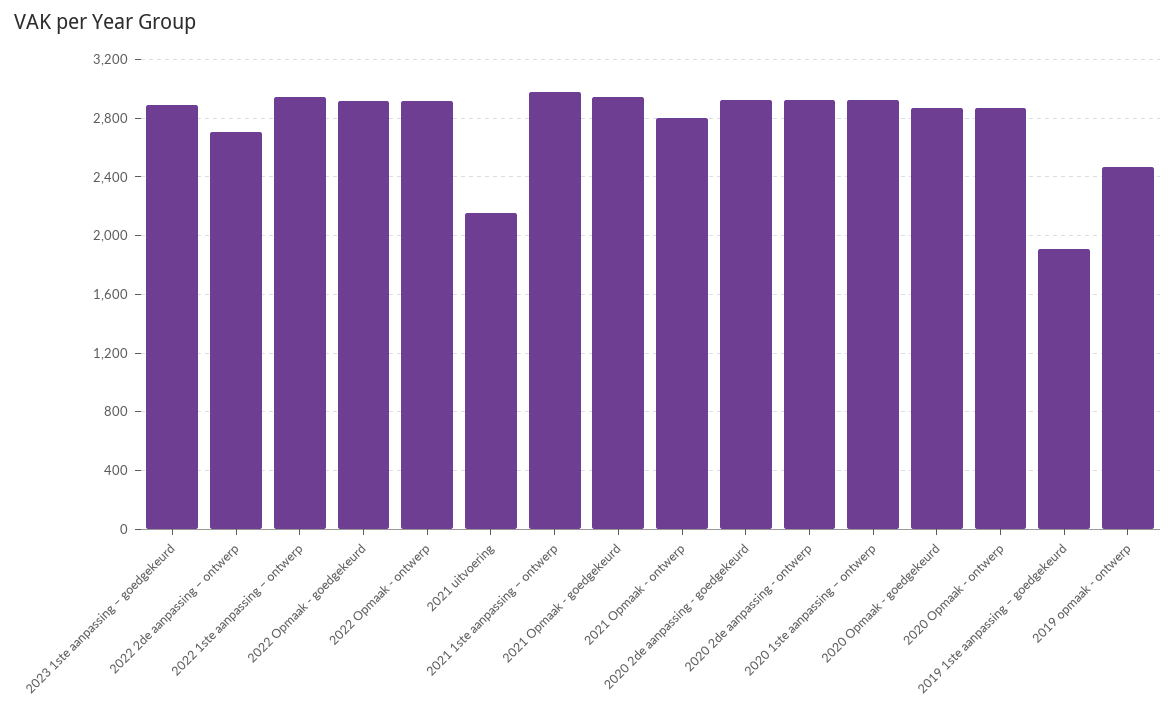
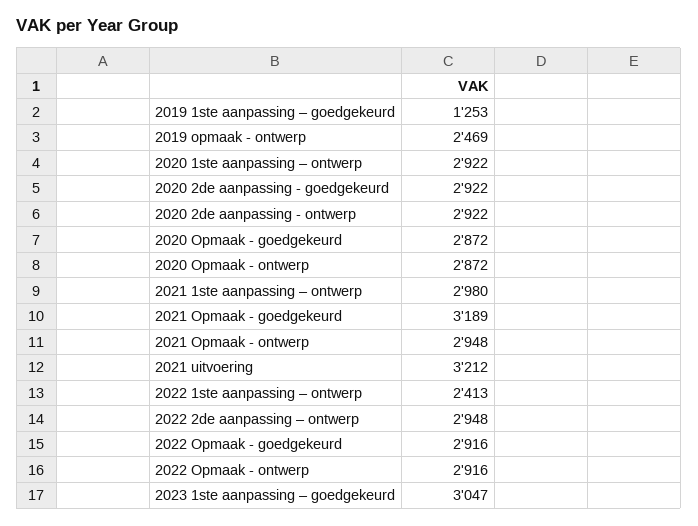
  {
-   "2023 1ste aanpassing – goedgekeurd": 2900,
+   "2023 1ste aanpassing – goedgekeurd": 3047,
-   "2022 2de aanpassing – ontwerp": 2700,
+   "2022 2de aanpassing – ontwerp": 2948,
-   "2022 1ste aanpassing – ontwerp": 2950,
+   "2022 1ste aanpassing – ontwerp": 2413,
    "2022 Opmaak - goedgekeurd": 2916,
    "2022 Opmaak - ontwerp": 2916,
-   "2021 uitvoering": 2150,
+   "2021 uitvoering": 3212,
    "2021 1ste aanpassing – ontwerp": 2980,
-   "2021 Opmaak - goedgekeurd": 2950,
+   "2021 Opmaak - goedgekeurd": 3189,
-   "2021 Opmaak - ontwerp": 2800,
+   "2021 Opmaak - ontwerp": 2948,
    "2020 2de aanpassing - goedgekeurd": 2922,
    "2020 2de aanpassing - ontwerp": 2922,
    "2020 1ste aanpassing – ontwerp": 2922,
    "2020 Opmaak - goedgekeurd": 2872,
    "2020 Opmaak - ontwerp": 2872,
-   "2019 1ste aanpassing – goedgekeurd": 1900,
+   "2019 1ste aanpassing – goedgekeurd": 1253,
    "2019 opmaak - ontwerp": 2469
  }

